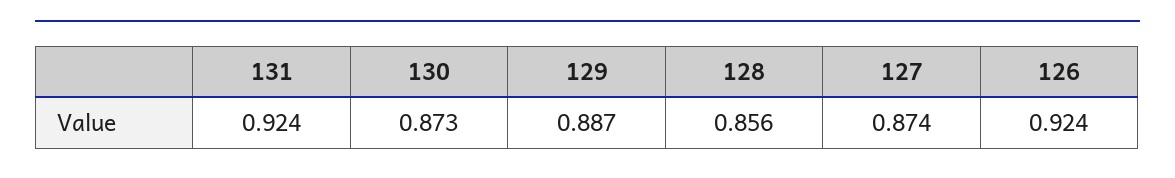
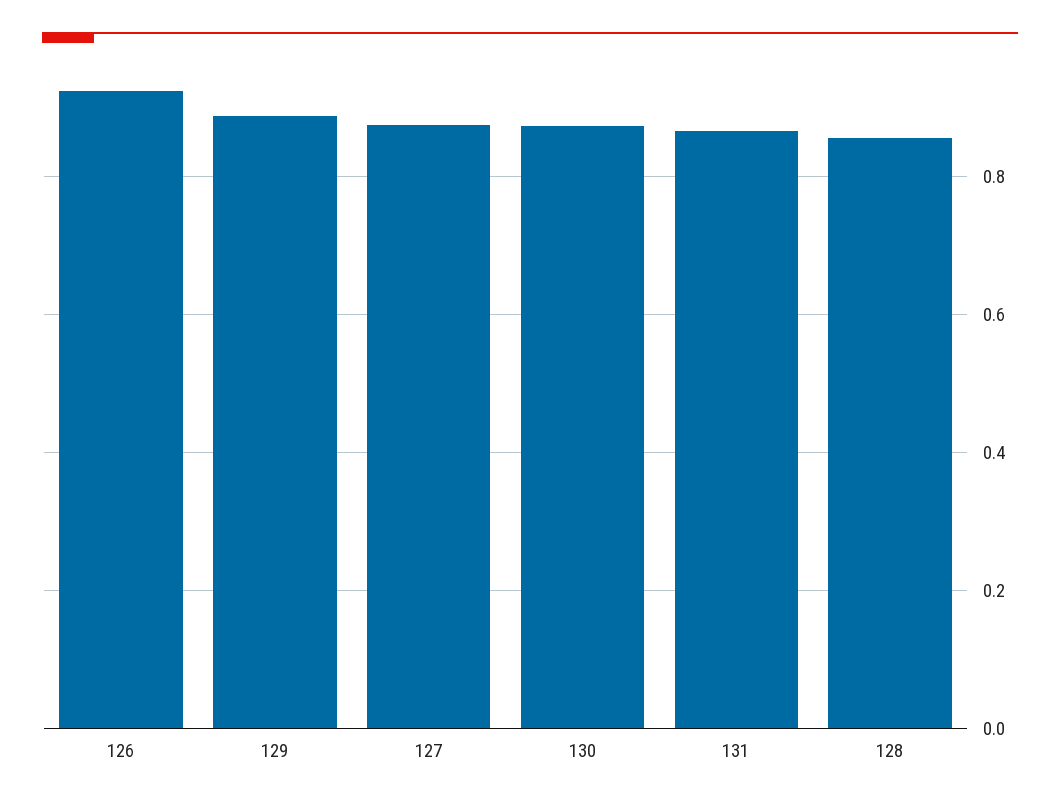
  {
-   "131": 0.924,
+   "131": 0.86,
    "130": 0.873,
    "129": 0.887,
    "128": 0.856,
    "127": 0.874,
    "126": 0.924
  }

